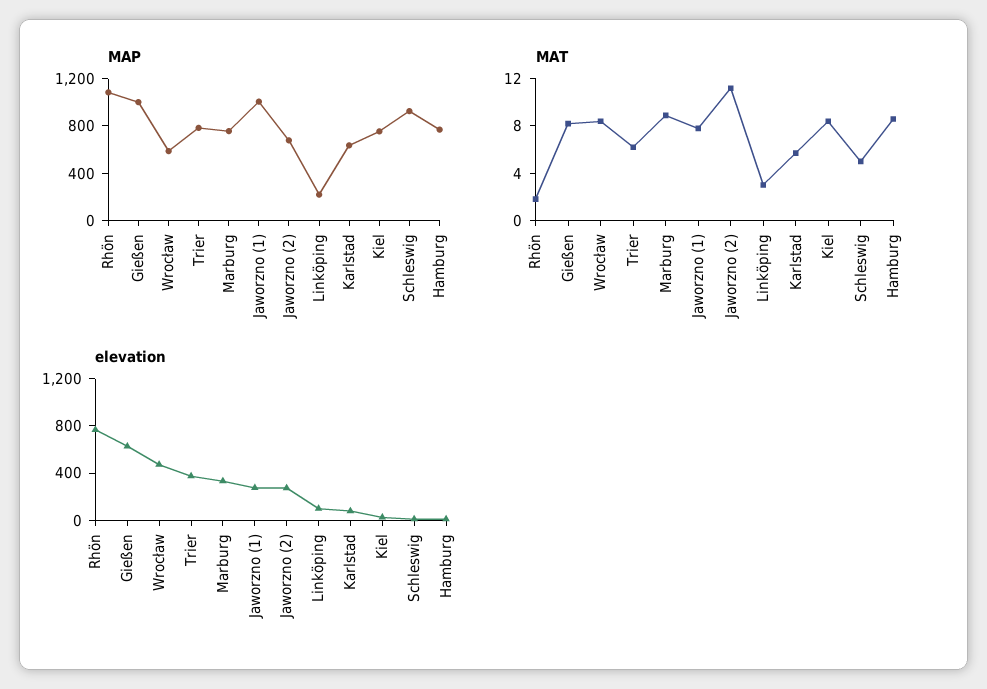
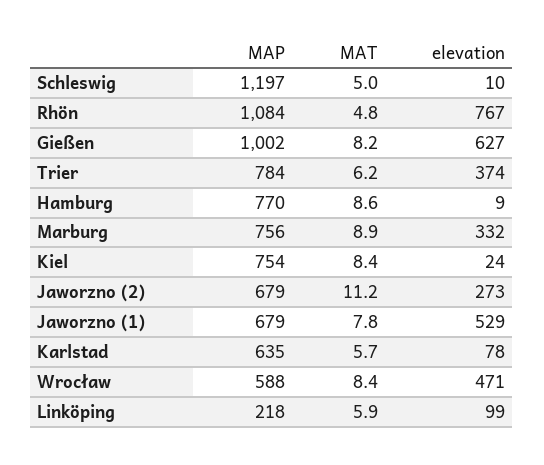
  {
    "MAP": {
      "Rhön": 1084,
      "Gießen": 1002,
      "Wrocław": 588,
      "Trier": 784,
      "Marburg": 756,
-     "Jaworzno (1)": 1000,
+     "Jaworzno (1)": 679,
      "Jaworzno (2)": 679,
      "Linköping": 218,
      "Karlstad": 635,
      "Kiel": 754,
-     "Schleswig": 900,
+     "Schleswig": 1197,
      "Hamburg": 770
    },
    "MAT": {
-     "Rhön": 2,
+     "Rhön": 4.8,
      "Gießen": 8.2,
      "Wrocław": 8.4,
      "Trier": 6.2,
      "Marburg": 8.9,
      "Jaworzno (1)": 7.8,
      "Jaworzno (2)": 11.2,
-     "Linköping": 3,
+     "Linköping": 5.9,
      "Karlstad": 5.7,
      "Kiel": 8.4,
      "Schleswig": 5,
      "Hamburg": 8.6
    },
    "elevation": {
      "Rhön": 767,
      "Gießen": 627,
      "Wrocław": 471,
      "Trier": 374,
      "Marburg": 332,
-     "Jaworzno (1)": 300,
+     "Jaworzno (1)": 529,
      "Jaworzno (2)": 273,
      "Linköping": 99,
      "Karlstad": 78,
      "Kiel": 24,
      "Schleswig": 10,
      "Hamburg": 9
    }
  }

